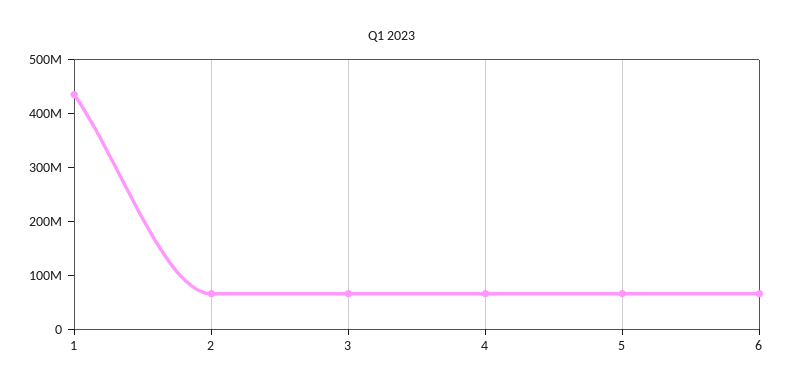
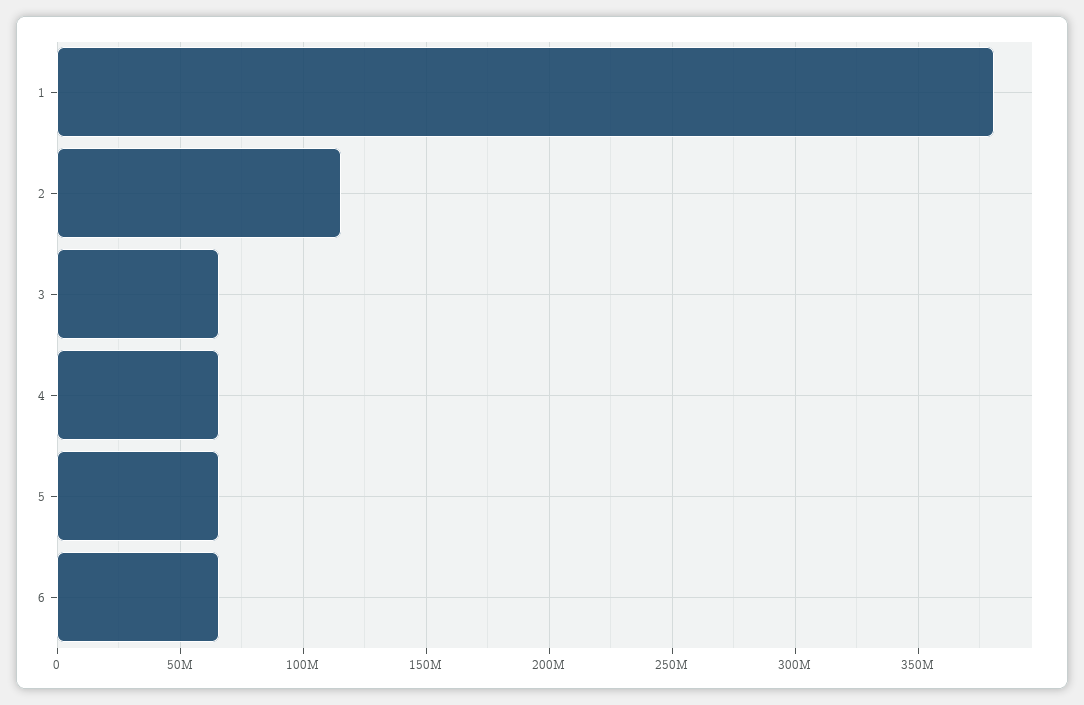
  {
-   "1": 440000000,
+   "1": 380000000,
-   "2": 60000000,
+   "2": 115000000,
    "3": 65000000,
    "4": 65000000,
    "5": 65000000,
    "6": 65000000
  }

